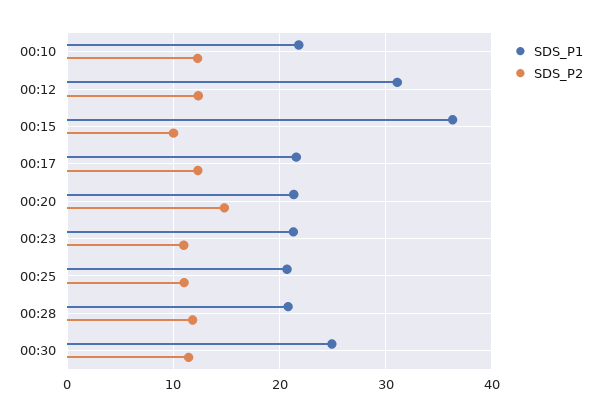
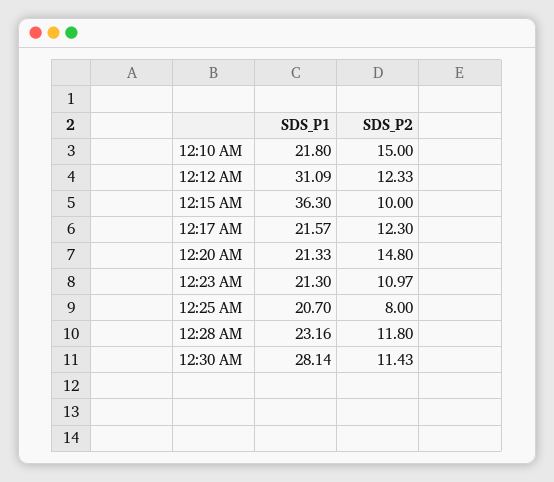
  {
    "SDS_P1": {
      "00:10": 21.8,
      "00:12": 31.09,
      "00:15": 36.3,
      "00:17": 21.57,
      "00:20": 21.33,
      "00:23": 21.3,
      "00:25": 20.7,
-     "00:28": 21,
+     "00:28": 23.16,
-     "00:30": 25
+     "00:30": 28.14
    },
    "SDS_P2": {
-     "00:10": 12,
+     "00:10": 15,
      "00:12": 12.33,
      "00:15": 10,
      "00:17": 12.3,
      "00:20": 14.8,
      "00:23": 10.97,
-     "00:25": 11,
+     "00:25": 8,
      "00:28": 11.8,
      "00:30": 11.43
    }
  }

